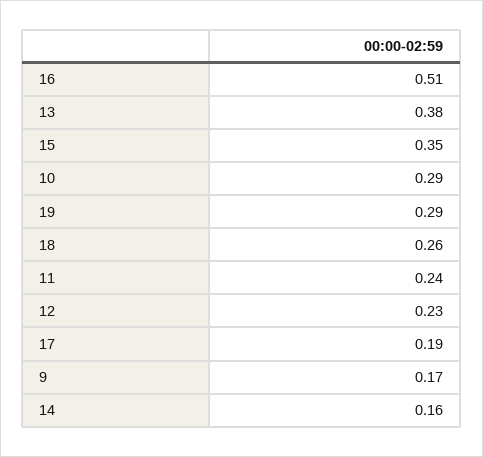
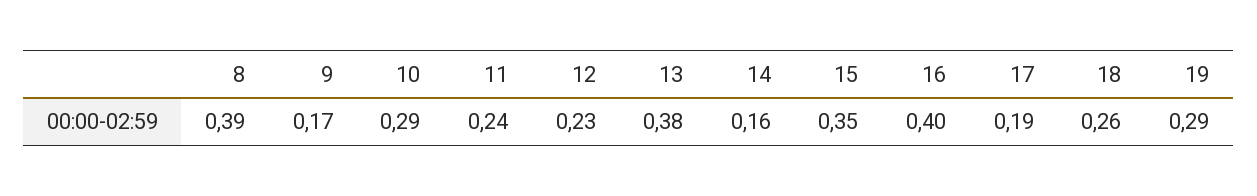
  {
-   "16": 0.51,
+   "16": 0.4,
    "13": 0.38,
    "15": 0.35,
    "10": 0.29,
    "19": 0.29,
    "18": 0.26,
    "11": 0.24,
    "12": 0.23,
    "17": 0.19,
    "9": 0.17,
-   "14": 0.16
+   "14": 0.16,
+   "8": 0.39
  }

